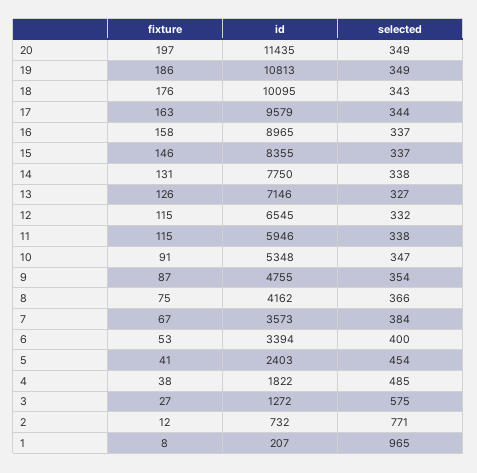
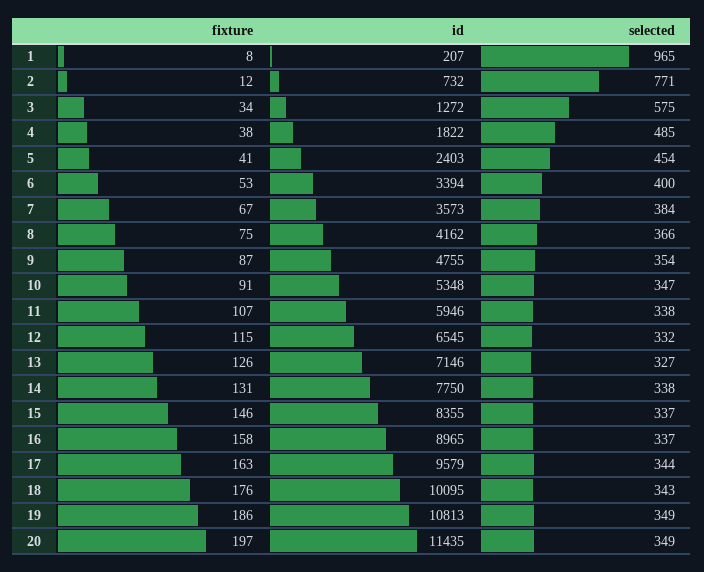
  {
    "fixture": {
      "20": 197,
      "19": 186,
      "18": 176,
      "17": 163,
      "16": 158,
      "15": 146,
      "14": 131,
      "13": 126,
      "12": 115,
-     "11": 115,
+     "11": 107,
      "10": 91,
      "9": 87,
      "8": 75,
      "7": 67,
      "6": 53,
      "5": 41,
      "4": 38,
-     "3": 27,
+     "3": 34,
      "2": 12,
      "1": 8
    },
    "id": {
      "20": 11435,
      "19": 10813,
      "18": 10095,
      "17": 9579,
      "16": 8965,
      "15": 8355,
      "14": 7750,
      "13": 7146,
      "12": 6545,
      "11": 5946,
      "10": 5348,
      "9": 4755,
      "8": 4162,
      "7": 3573,
      "6": 3394,
      "5": 2403,
      "4": 1822,
      "3": 1272,
      "2": 732,
      "1": 207
    },
    "selected": {
      "20": 349,
      "19": 349,
      "18": 343,
      "17": 344,
      "16": 337,
      "15": 337,
      "14": 338,
      "13": 327,
      "12": 332,
      "11": 338,
      "10": 347,
      "9": 354,
      "8": 366,
      "7": 384,
      "6": 400,
      "5": 454,
      "4": 485,
      "3": 575,
      "2": 771,
      "1": 965
    }
  }

